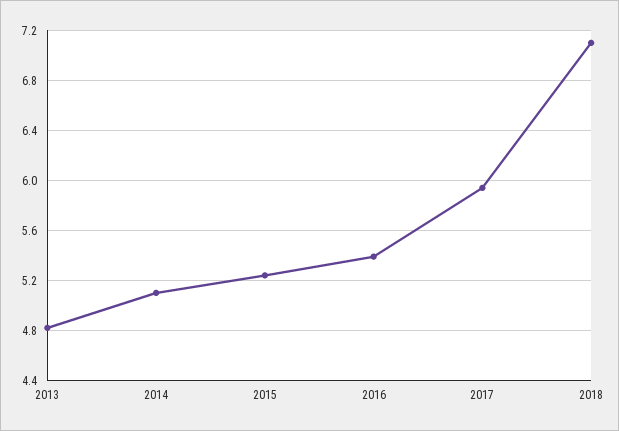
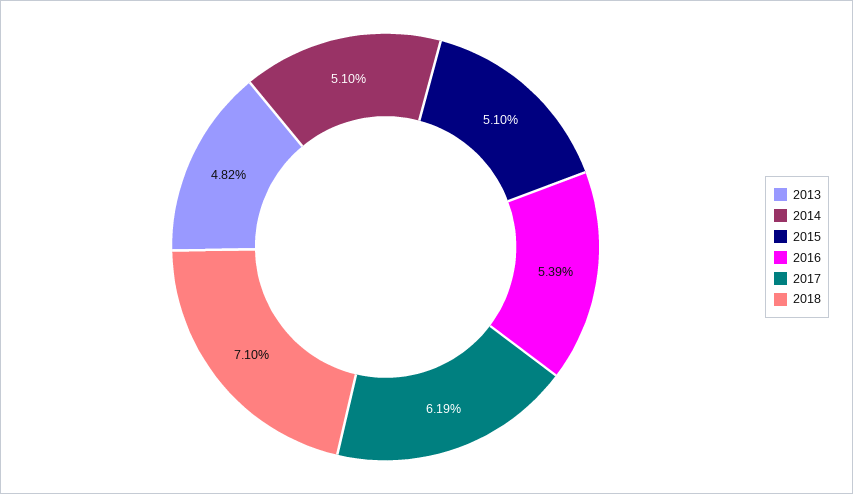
  {
    "2013": 4.82,
    "2014": 5.1,
-   "2015": 5.25,
+   "2015": 5.1,
    "2016": 5.39,
-   "2017": 5.95,
+   "2017": 6.19,
    "2018": 7.1
  }

